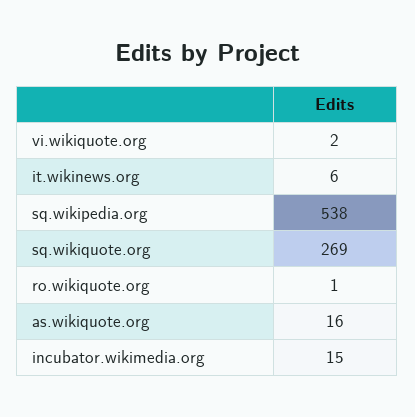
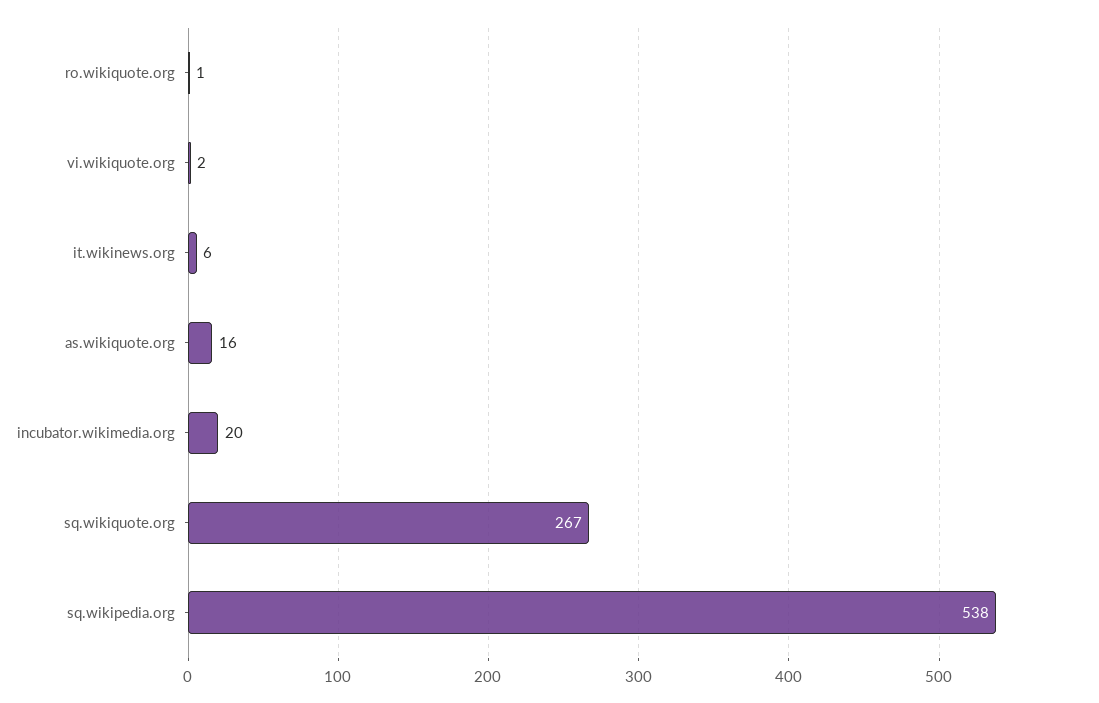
  {
    "vi.wikiquote.org": 2,
    "it.wikinews.org": 6,
    "sq.wikipedia.org": 538,
-   "sq.wikiquote.org": 269,
+   "sq.wikiquote.org": 267,
    "ro.wikiquote.org": 1,
    "as.wikiquote.org": 16,
-   "incubator.wikimedia.org": 15
+   "incubator.wikimedia.org": 20
  }

